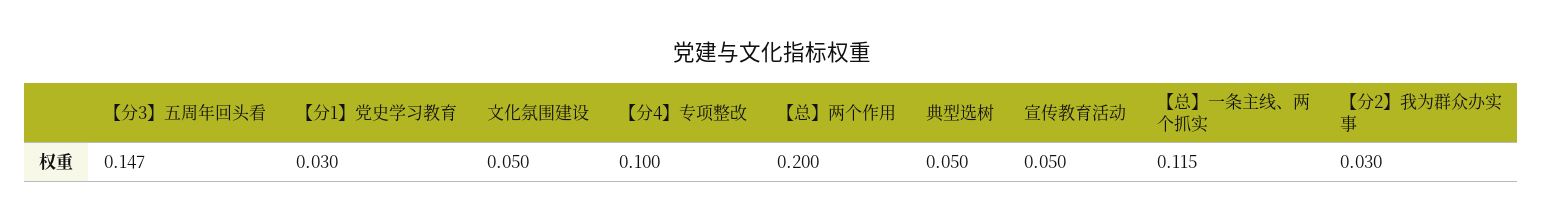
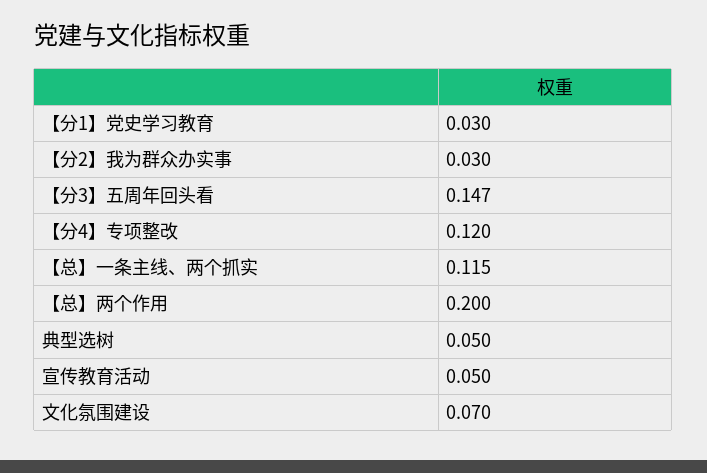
  {
    "【分3】五周年回头看": 0.147,
    "【分1】党史学习教育": 0.03,
-   "文化氛围建设": 0.05,
+   "文化氛围建设": 0.07,
-   "【分4】专项整改": 0.1,
+   "【分4】专项整改": 0.12,
    "【总】两个作用": 0.2,
    "典型选树": 0.05,
    "宣传教育活动": 0.05,
    "【总】一条主线、两个抓实": 0.115,
    "【分2】我为群众办实事": 0.03
  }

